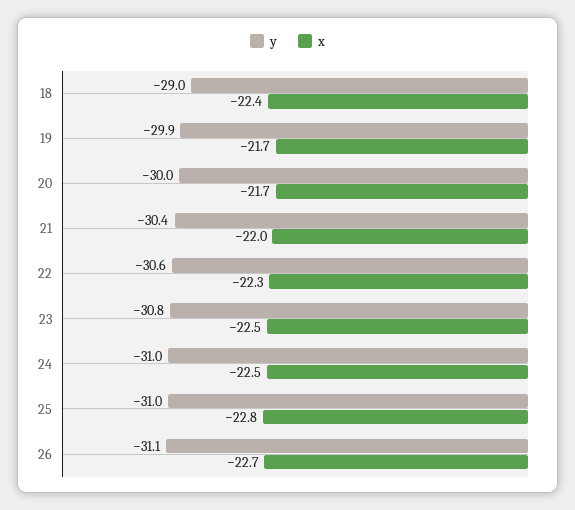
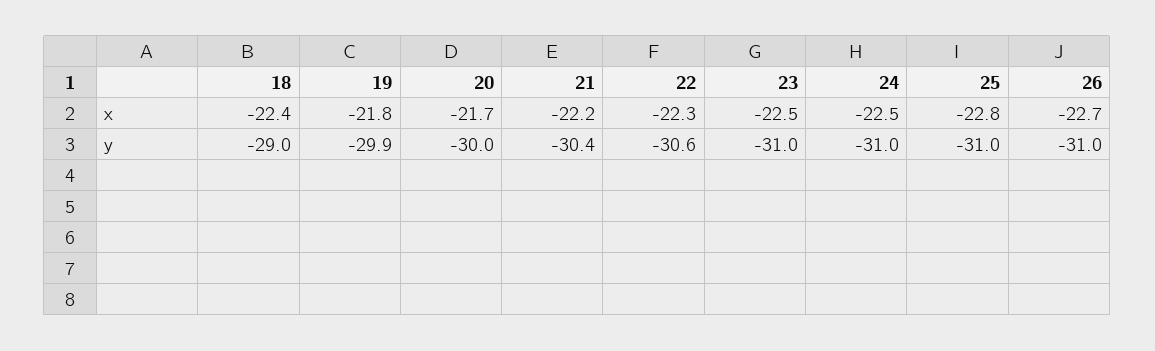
  {
    "y": {
      "18": -29,
      "19": -29.9,
      "20": -30,
      "21": -30.4,
      "22": -30.6,
-     "23": -30.8,
+     "23": -31,
      "24": -31,
      "25": -31,
-     "26": -31.1
+     "26": -31
    },
    "x": {
      "18": -22.4,
-     "19": -21.7,
+     "19": -21.8,
      "20": -21.7,
-     "21": -22,
+     "21": -22.2,
      "22": -22.3,
      "23": -22.5,
      "24": -22.5,
      "25": -22.8,
      "26": -22.7
    }
  }

